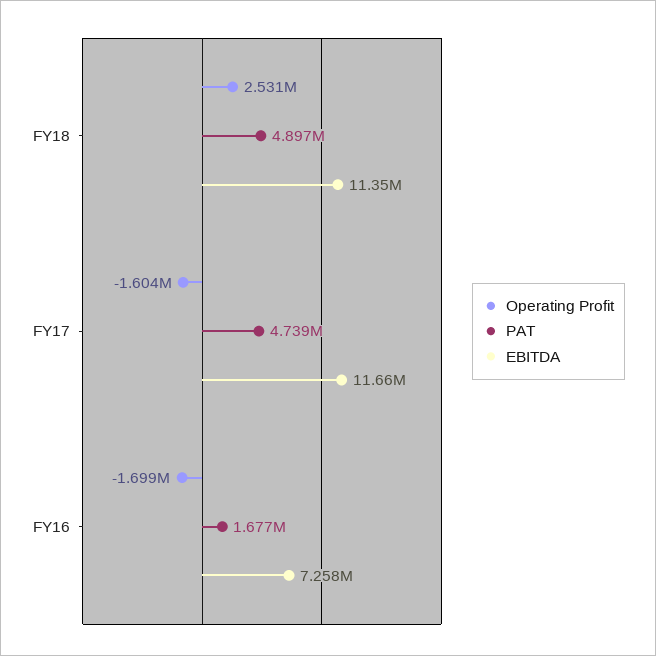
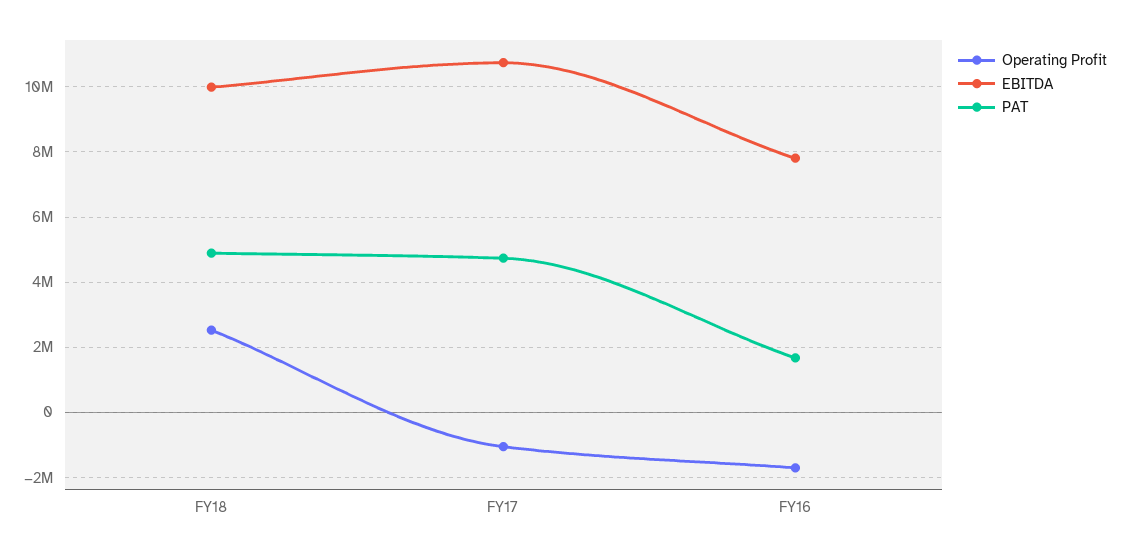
  {
    "Operating Profit": {
      "FY18": 2531000,
-     "FY17": -1604000,
+     "FY17": -1000000,
      "FY16": -1699000
    },
    "PAT": {
      "FY18": 4897000,
      "FY17": 4739000,
      "FY16": 1677000
    },
    "EBITDA": {
-     "FY18": 11350000,
+     "FY18": 10000000,
-     "FY17": 11660000,
+     "FY17": 10800000,
-     "FY16": 7258000
+     "FY16": 7800000
    }
  }

